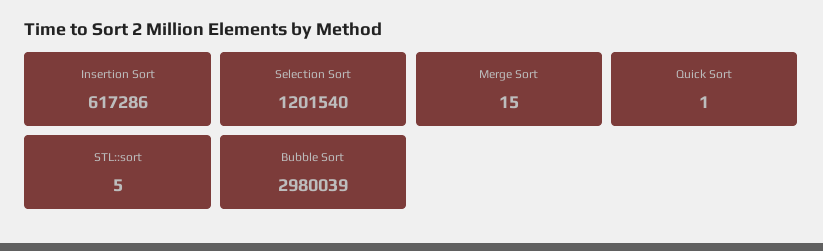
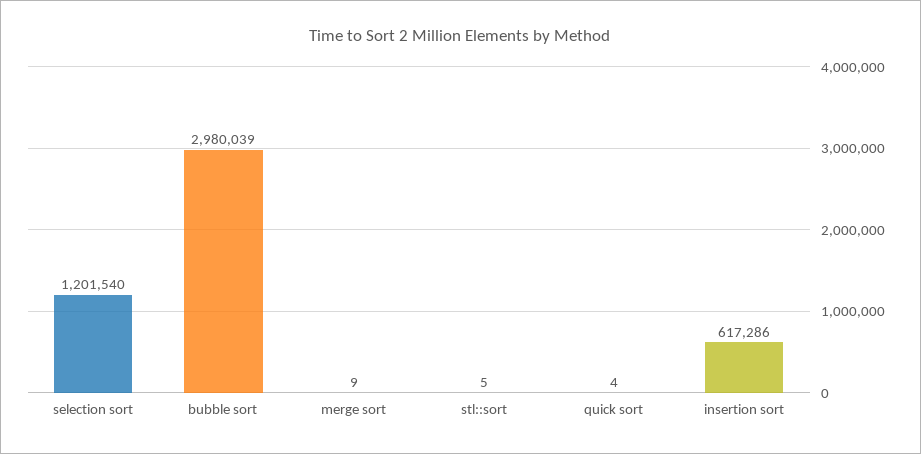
  {
    "Insertion Sort": 617286,
    "Selection Sort": 1201540,
-   "Merge Sort": 15,
+   "Merge Sort": 9,
-   "Quick Sort": 1,
+   "Quick Sort": 4,
    "STL::sort": 5,
    "Bubble Sort": 2980039
  }

